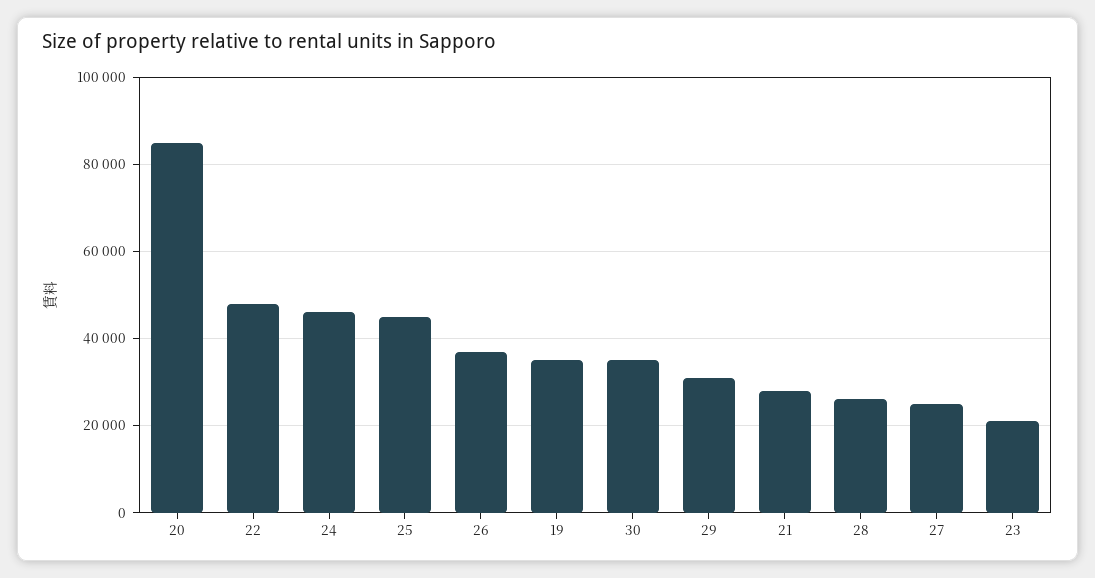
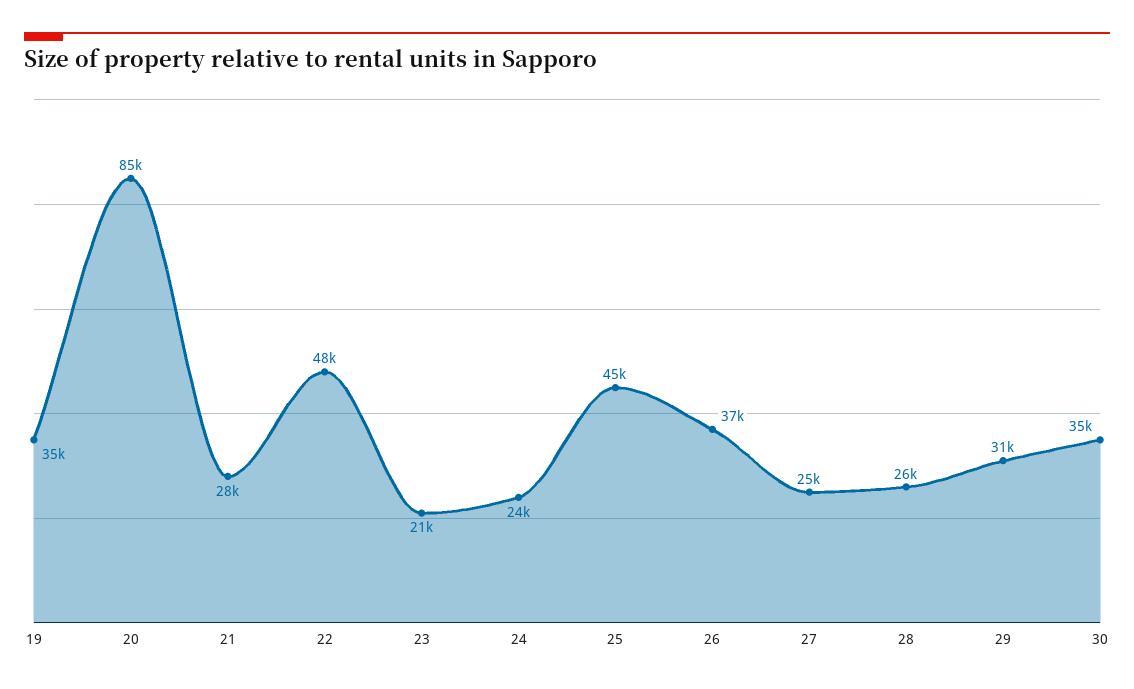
  {
    "20": 85000,
    "22": 48000,
-   "24": 46000,
+   "24": 24000,
    "25": 45000,
    "26": 37000,
    "19": 35000,
    "30": 35000,
    "29": 31000,
    "21": 28000,
    "28": 26000,
    "27": 25000,
    "23": 21000
  }

